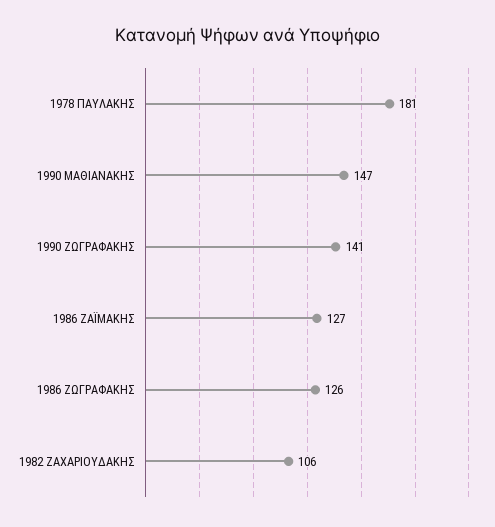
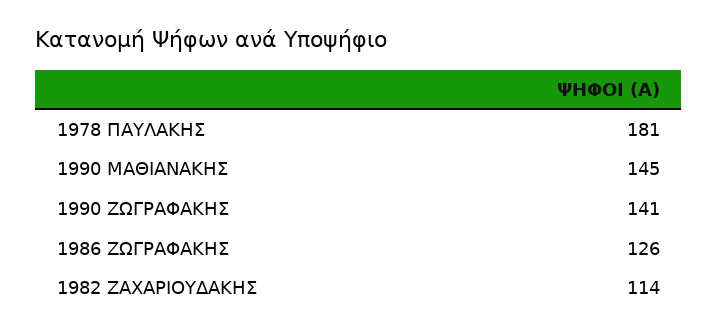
  {
    "1978 ΠΑΥΛΑΚΗΣ": 181,
-   "1990 ΜΑΘΙΑΝΑΚΗΣ": 147,
+   "1990 ΜΑΘΙΑΝΑΚΗΣ": 145,
    "1990 ΖΩΓΡΑΦΑΚΗΣ": 141,
-   "1986 ΖΑΪΜΑΚΗΣ": 127,
    "1986 ΖΩΓΡΑΦΑΚΗΣ": 126,
-   "1982 ΖΑΧΑΡΙΟΥΔΑΚΗΣ": 106
+   "1982 ΖΑΧΑΡΙΟΥΔΑΚΗΣ": 114
  }

